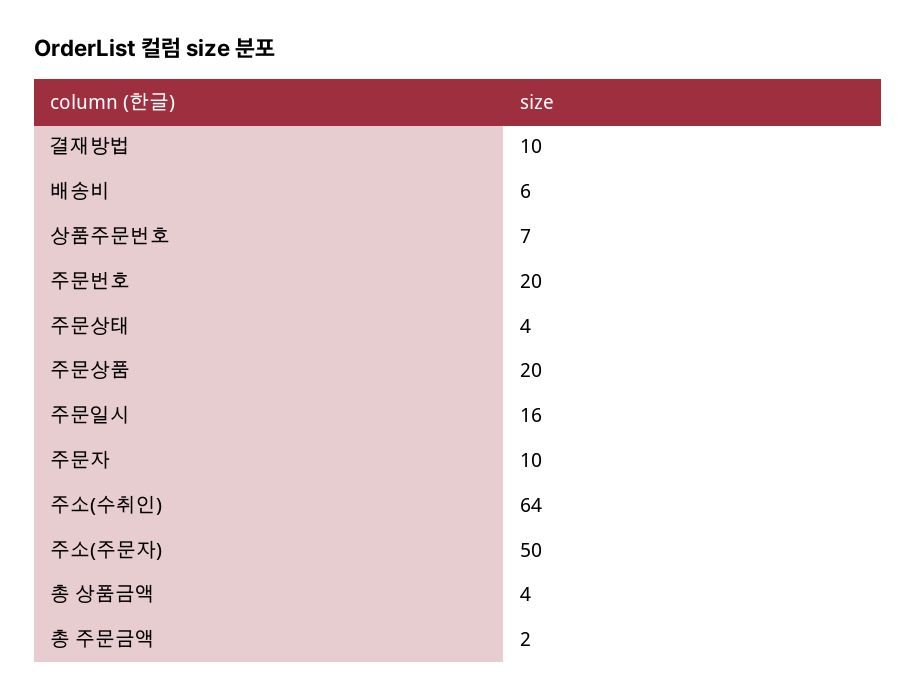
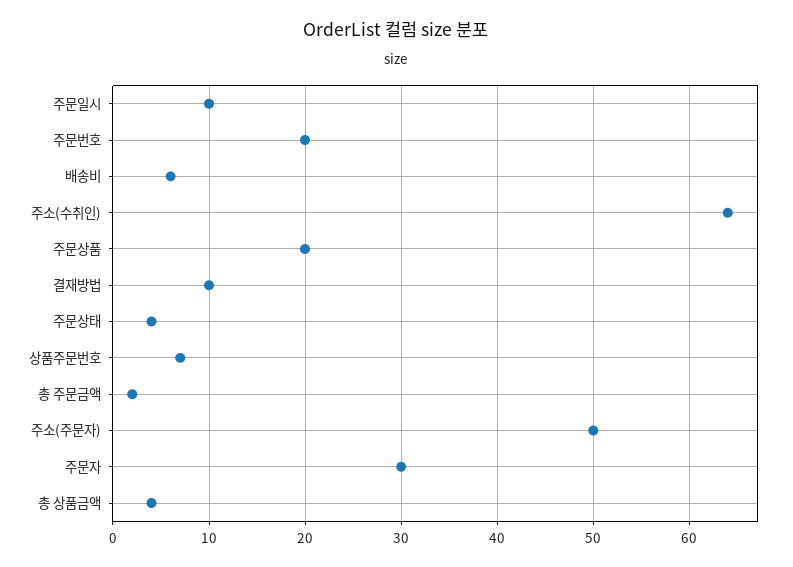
  {
    "결재방법": 10,
    "배송비": 6,
    "상품주문번호": 7,
    "주문번호": 20,
    "주문상태": 4,
    "주문상품": 20,
-   "주문일시": 16,
+   "주문일시": 10,
-   "주문자": 10,
+   "주문자": 30,
    "주소(수취인)": 64,
    "주소(주문자)": 50,
    "총 상품금액": 4,
    "총 주문금액": 2
  }

